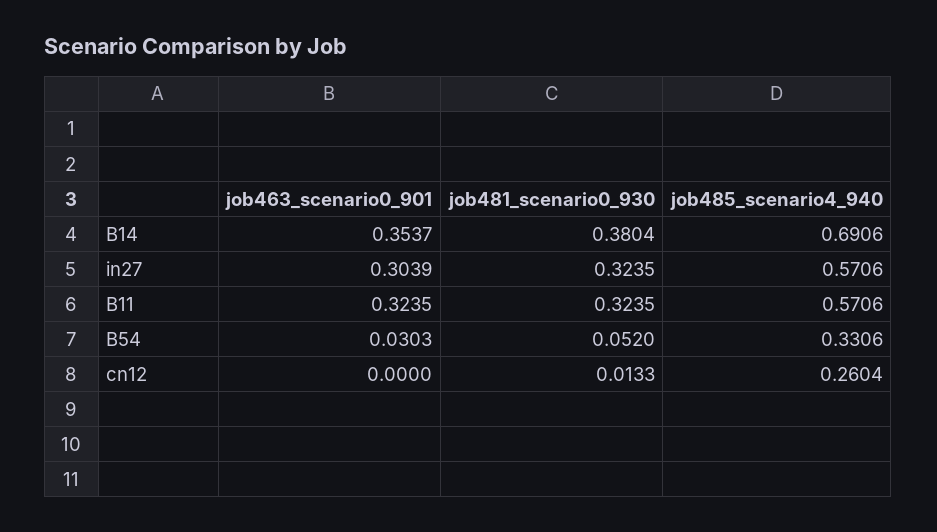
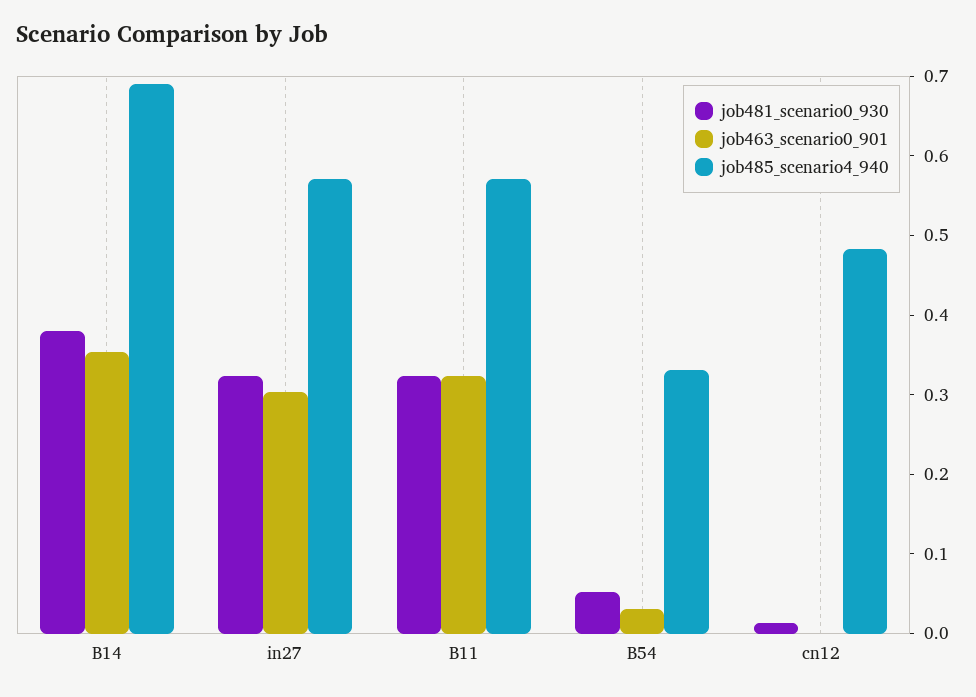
  {
    "job463_scenario0_901": {
      "B14": 0.3537,
      "in27": 0.3039,
      "B11": 0.3235,
      "B54": 0.0303,
      "cn12": 0
    },
    "job481_scenario0_930": {
      "B14": 0.3804,
      "in27": 0.3235,
      "B11": 0.3235,
      "B54": 0.052,
      "cn12": 0.0133
    },
    "job485_scenario4_940": {
      "B14": 0.6906,
      "in27": 0.5706,
      "B11": 0.5706,
      "B54": 0.3306,
-     "cn12": 0.2604
+     "cn12": 0.48
    }
  }

